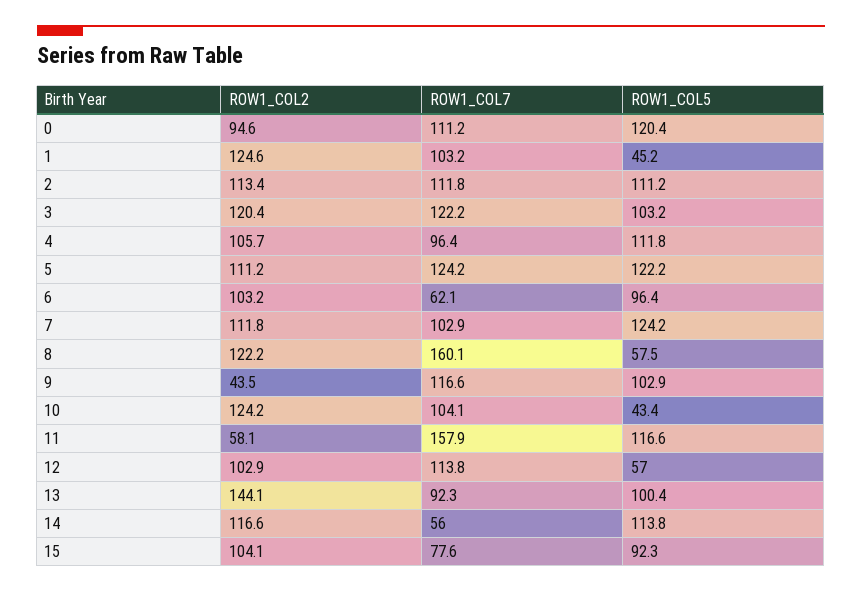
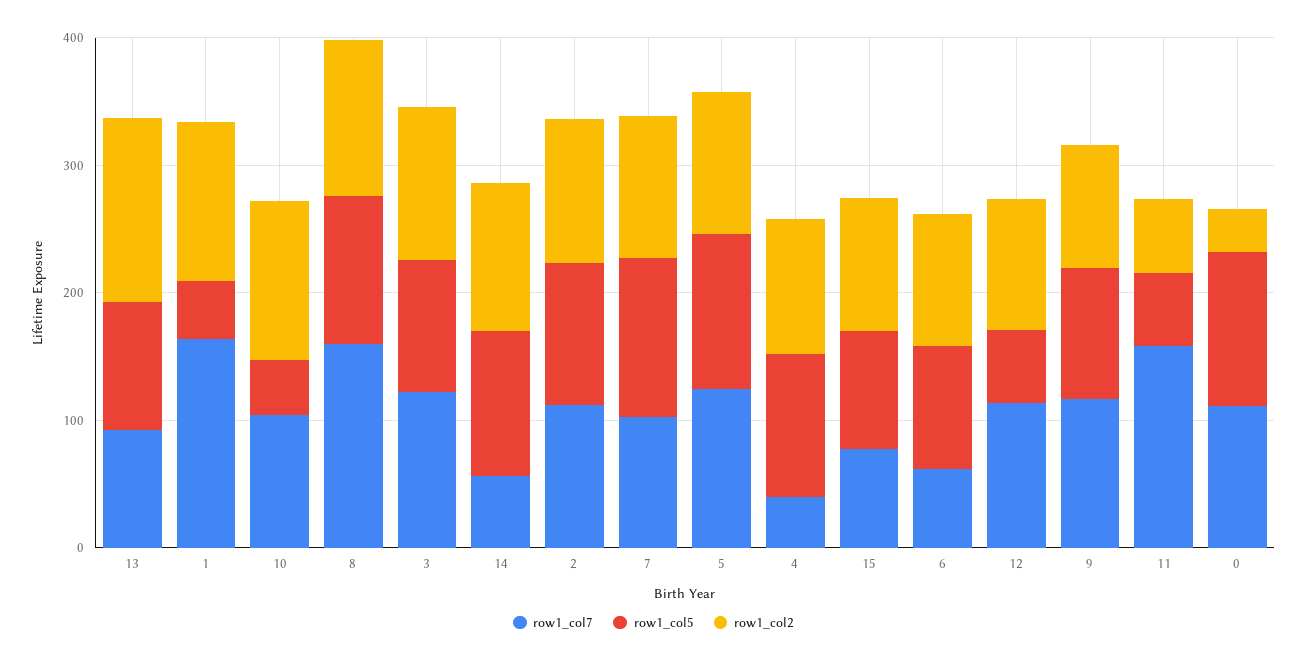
  {
    "ROW1_COL2": {
-     "0": 94.6,
+     "0": 40,
      "1": 124.6,
      "2": 113.4,
      "3": 120.4,
      "4": 105.7,
      "5": 111.2,
      "6": 103.2,
      "7": 111.8,
      "8": 122.2,
-     "9": 43.5,
+     "9": 100,
      "10": 124.2,
      "11": 58.1,
      "12": 102.9,
      "13": 144.1,
      "14": 116.6,
      "15": 104.1
    },
    "ROW1_COL7": {
      "0": 111.2,
-     "1": 103.2,
+     "1": 160,
      "2": 111.8,
      "3": 122.2,
-     "4": 96.4,
+     "4": 40,
      "5": 124.2,
      "6": 62.1,
      "7": 102.9,
      "8": 160.1,
      "9": 116.6,
      "10": 104.1,
      "11": 157.9,
      "12": 113.8,
      "13": 92.3,
      "14": 56,
      "15": 77.6
    },
    "ROW1_COL5": {
      "0": 120.4,
      "1": 45.2,
      "2": 111.2,
      "3": 103.2,
      "4": 111.8,
      "5": 122.2,
      "6": 96.4,
      "7": 124.2,
-     "8": 57.5,
+     "8": 120,
      "9": 102.9,
      "10": 43.4,
-     "11": 116.6,
+     "11": 60,
      "12": 57,
      "13": 100.4,
      "14": 113.8,
      "15": 92.3
    }
  }

